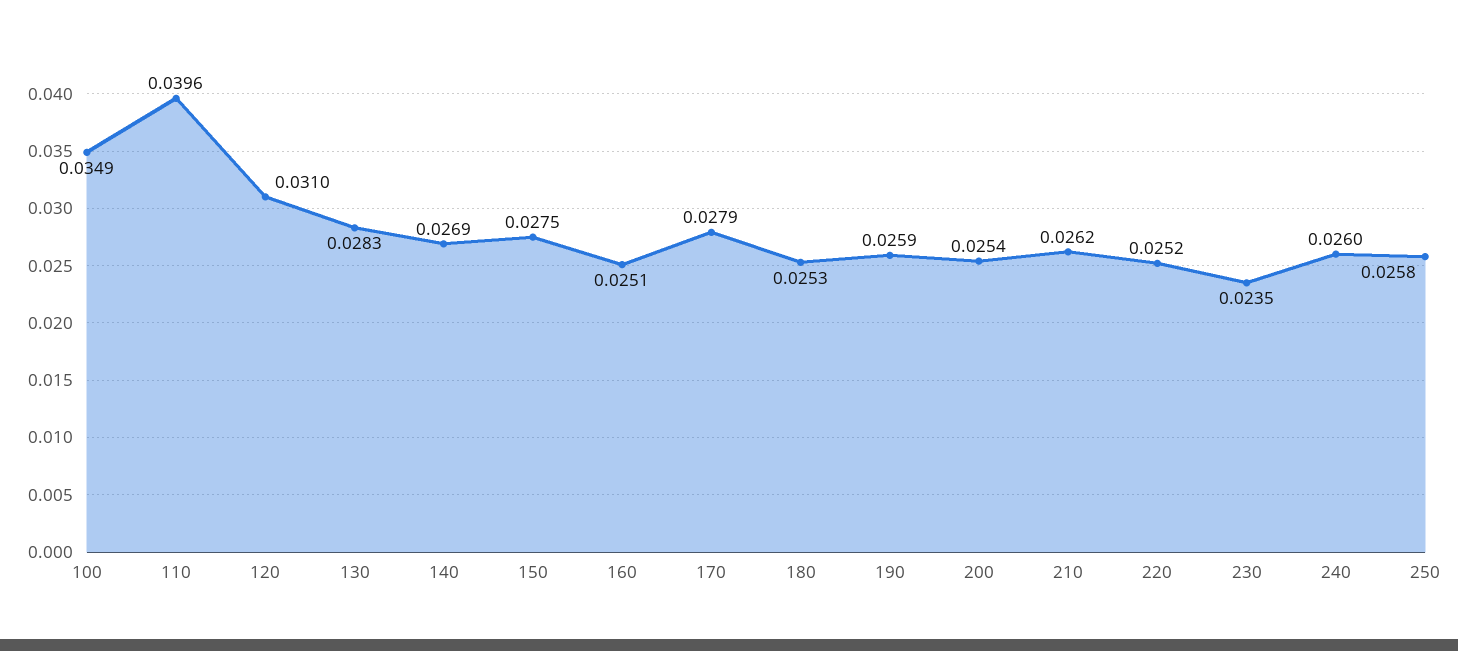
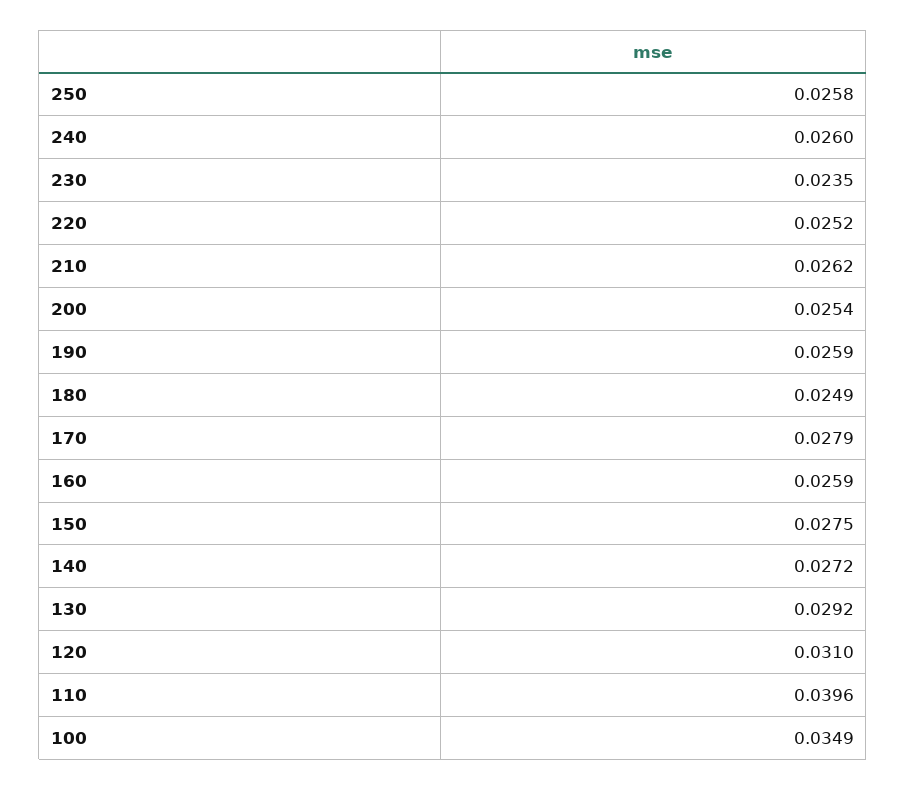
  {
    "100": 0.0349,
    "110": 0.0396,
    "120": 0.031,
-   "130": 0.0283,
+   "130": 0.0292,
-   "140": 0.0269,
+   "140": 0.0272,
    "150": 0.0275,
-   "160": 0.0251,
+   "160": 0.0259,
    "170": 0.0279,
-   "180": 0.0253,
+   "180": 0.0249,
    "190": 0.0259,
    "200": 0.0254,
    "210": 0.0262,
    "220": 0.0252,
    "230": 0.0235,
    "240": 0.026,
    "250": 0.0258
  }

